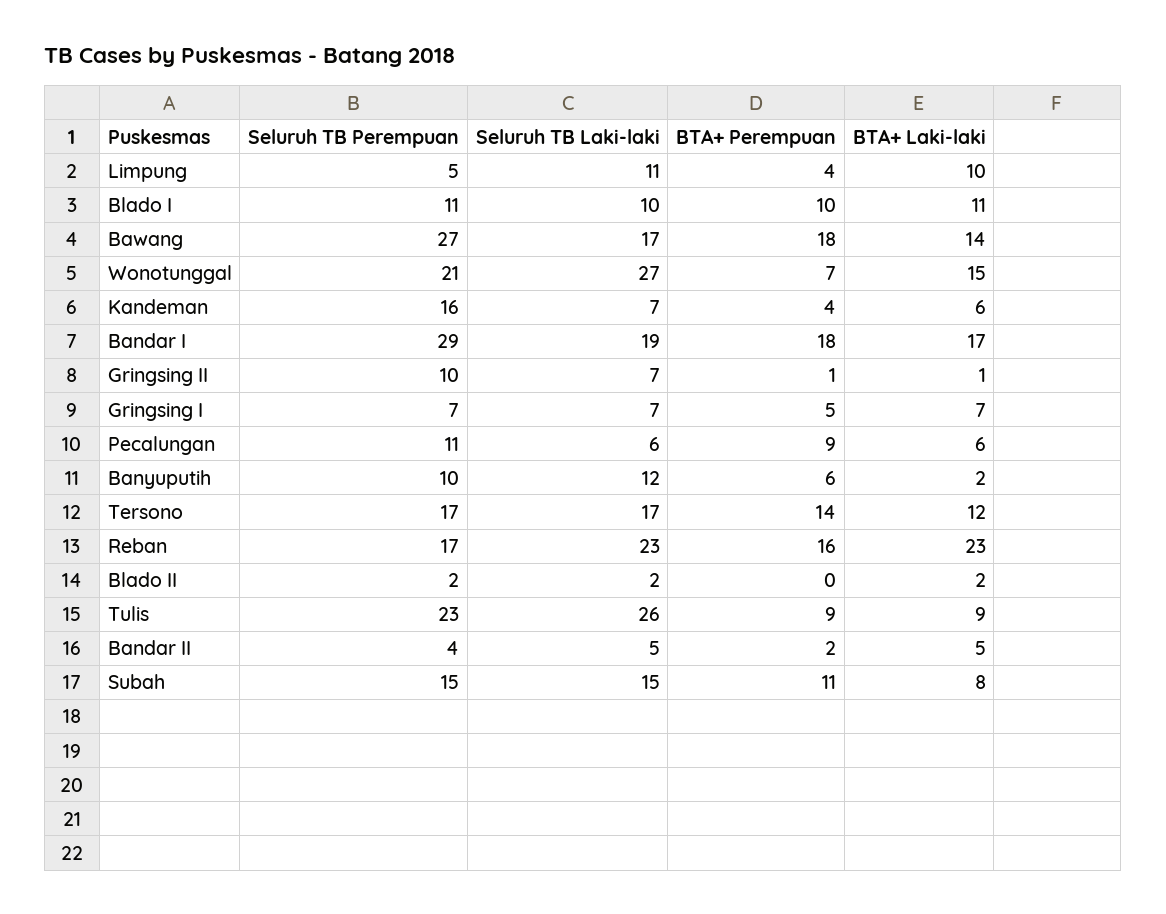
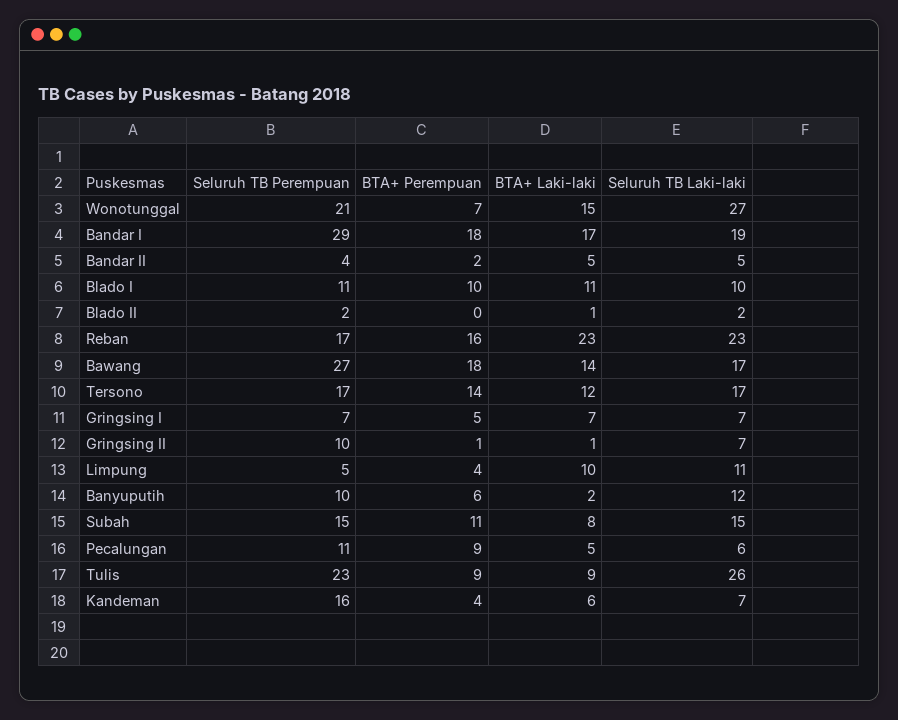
  {
    "Seluruh TB Perempuan": {
      "Limpung": 5,
      "Blado I": 11,
      "Bawang": 27,
      "Wonotunggal": 21,
      "Kandeman": 16,
      "Bandar I": 29,
      "Gringsing II": 10,
      "Gringsing I": 7,
      "Pecalungan": 11,
      "Banyuputih": 10,
      "Tersono": 17,
      "Reban": 17,
      "Blado II": 2,
      "Tulis": 23,
      "Bandar II": 4,
      "Subah": 15
    },
    "Seluruh TB Laki-laki": {
      "Limpung": 11,
      "Blado I": 10,
      "Bawang": 17,
      "Wonotunggal": 27,
      "Kandeman": 7,
      "Bandar I": 19,
      "Gringsing II": 7,
      "Gringsing I": 7,
      "Pecalungan": 6,
      "Banyuputih": 12,
      "Tersono": 17,
      "Reban": 23,
      "Blado II": 2,
      "Tulis": 26,
      "Bandar II": 5,
      "Subah": 15
    },
    "BTA+ Perempuan": {
      "Limpung": 4,
      "Blado I": 10,
      "Bawang": 18,
      "Wonotunggal": 7,
      "Kandeman": 4,
      "Bandar I": 18,
      "Gringsing II": 1,
      "Gringsing I": 5,
      "Pecalungan": 9,
      "Banyuputih": 6,
      "Tersono": 14,
      "Reban": 16,
      "Blado II": 0,
      "Tulis": 9,
      "Bandar II": 2,
      "Subah": 11
    },
    "BTA+ Laki-laki": {
      "Limpung": 10,
      "Blado I": 11,
      "Bawang": 14,
      "Wonotunggal": 15,
      "Kandeman": 6,
      "Bandar I": 17,
      "Gringsing II": 1,
      "Gringsing I": 7,
-     "Pecalungan": 6,
+     "Pecalungan": 5,
      "Banyuputih": 2,
      "Tersono": 12,
      "Reban": 23,
-     "Blado II": 2,
+     "Blado II": 1,
      "Tulis": 9,
      "Bandar II": 5,
      "Subah": 8
    }
  }

